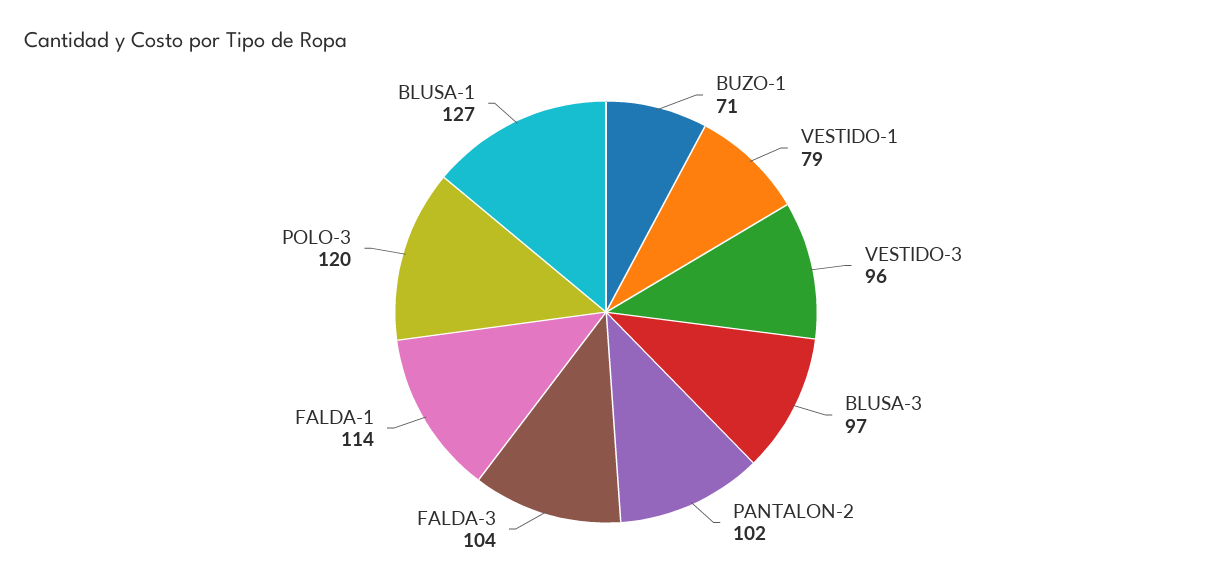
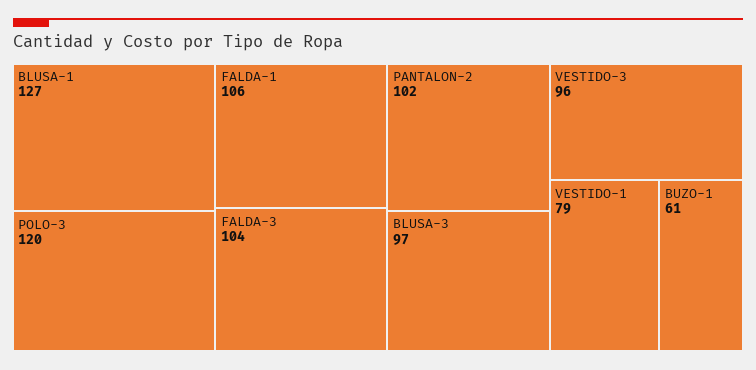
  {
-   "BUZO-1": 71,
+   "BUZO-1": 61,
    "VESTIDO-1": 79,
    "VESTIDO-3": 96,
    "BLUSA-3": 97,
    "PANTALON-2": 102,
    "FALDA-3": 104,
-   "FALDA-1": 114,
+   "FALDA-1": 106,
    "POLO-3": 120,
    "BLUSA-1": 127
  }

